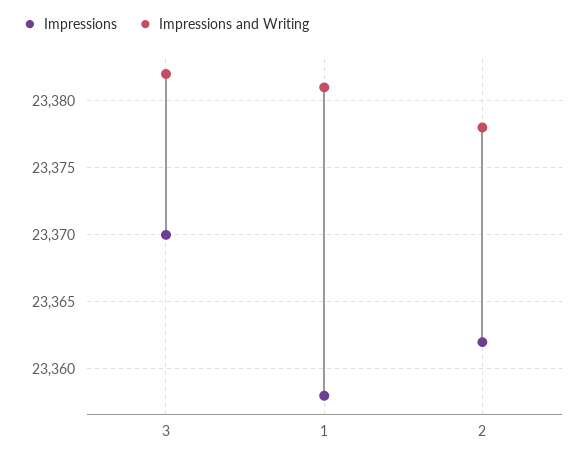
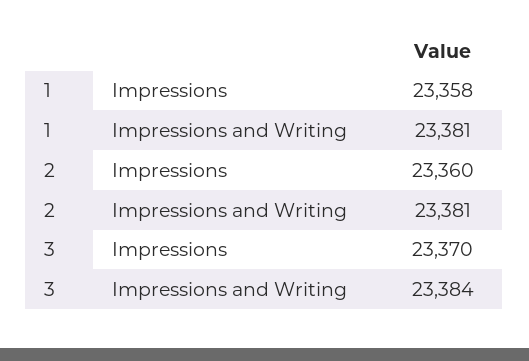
  {
    "Impressions": {
      "3": 23370,
      "1": 23358,
-     "2": 23362
+     "2": 23360
    },
    "Impressions and Writing": {
-     "3": 23382,
+     "3": 23384,
      "1": 23381,
-     "2": 23378
+     "2": 23381
    }
  }

